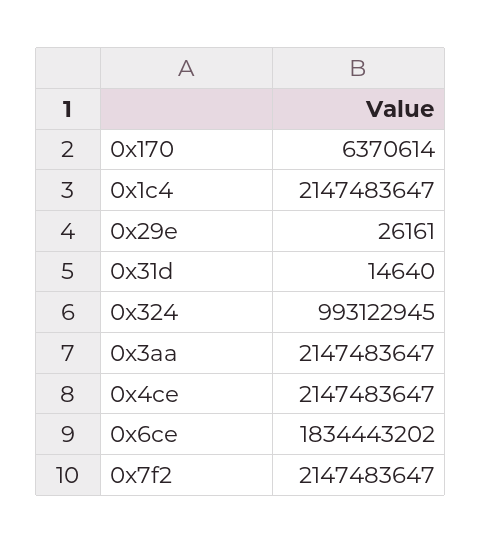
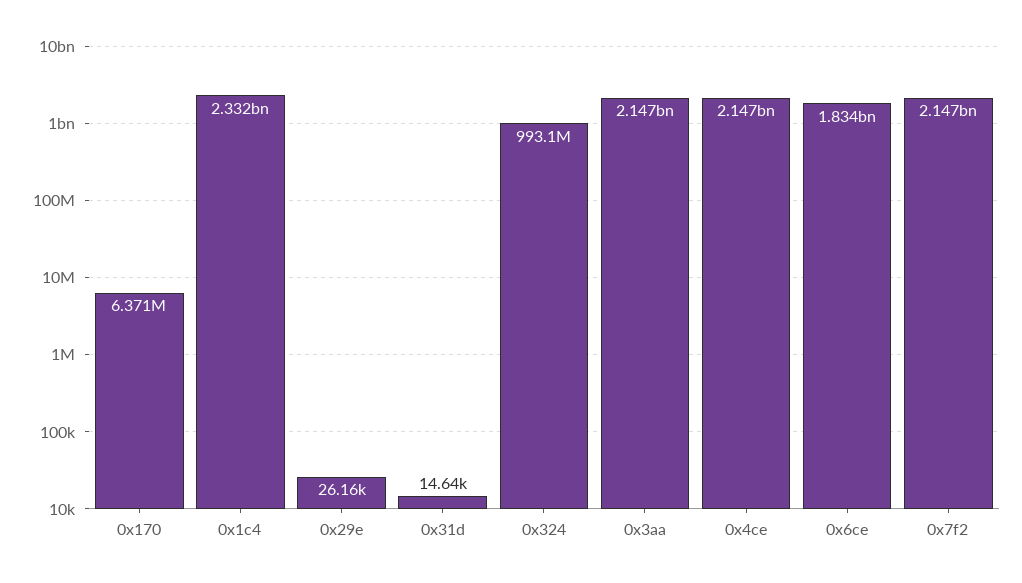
  {
    "0x170": 6370614,
-   "0x1c4": 2147483647,
+   "0x1c4": 2332000000,
    "0x29e": 26161,
    "0x31d": 14640,
    "0x324": 993122945,
    "0x3aa": 2147483647,
    "0x4ce": 2147483647,
    "0x6ce": 1834443202,
    "0x7f2": 2147483647
  }

